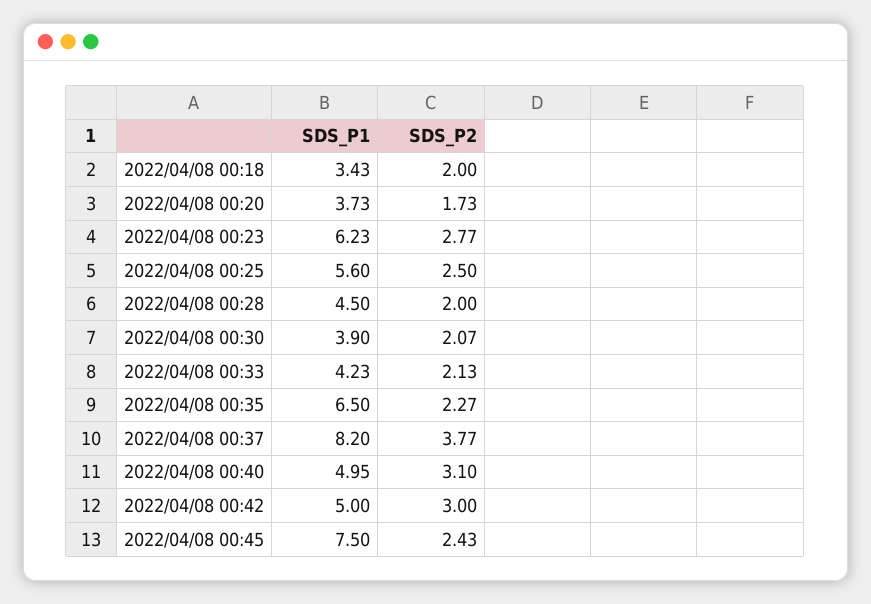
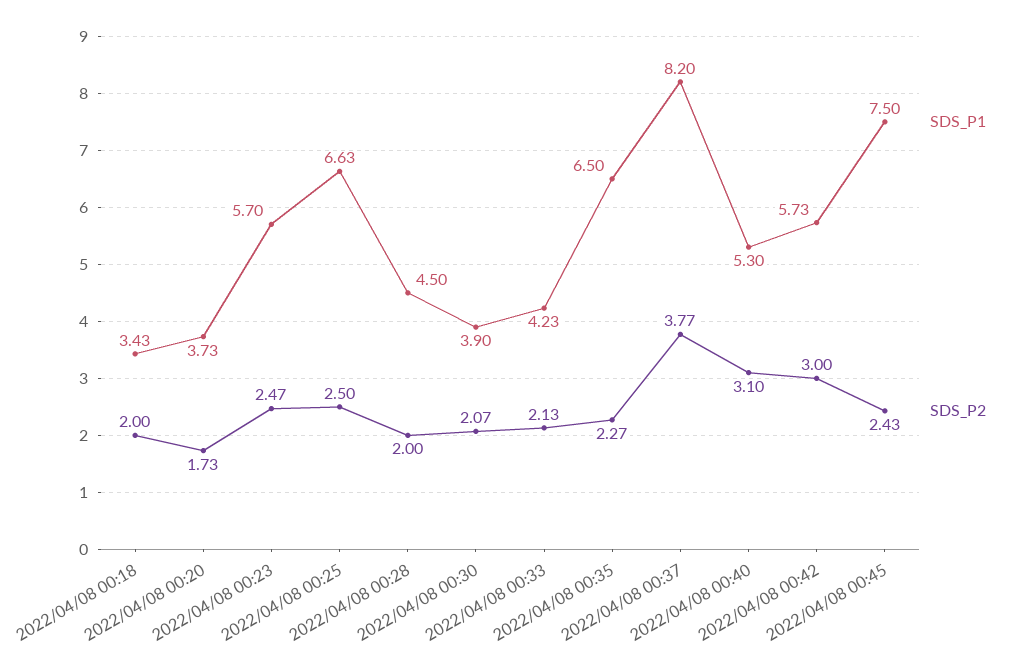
  {
    "SDS_P1": {
      "2022/04/08 00:18": 3.43,
      "2022/04/08 00:20": 3.73,
-     "2022/04/08 00:23": 6.23,
+     "2022/04/08 00:23": 5.7,
-     "2022/04/08 00:25": 5.6,
+     "2022/04/08 00:25": 6.63,
      "2022/04/08 00:28": 4.5,
      "2022/04/08 00:30": 3.9,
      "2022/04/08 00:33": 4.23,
      "2022/04/08 00:35": 6.5,
      "2022/04/08 00:37": 8.2,
-     "2022/04/08 00:40": 4.95,
+     "2022/04/08 00:40": 5.3,
-     "2022/04/08 00:42": 5,
+     "2022/04/08 00:42": 5.73,
      "2022/04/08 00:45": 7.5
    },
    "SDS_P2": {
      "2022/04/08 00:18": 2,
      "2022/04/08 00:20": 1.73,
-     "2022/04/08 00:23": 2.77,
+     "2022/04/08 00:23": 2.47,
      "2022/04/08 00:25": 2.5,
      "2022/04/08 00:28": 2,
      "2022/04/08 00:30": 2.07,
      "2022/04/08 00:33": 2.13,
      "2022/04/08 00:35": 2.27,
      "2022/04/08 00:37": 3.77,
      "2022/04/08 00:40": 3.1,
      "2022/04/08 00:42": 3,
      "2022/04/08 00:45": 2.43
    }
  }

